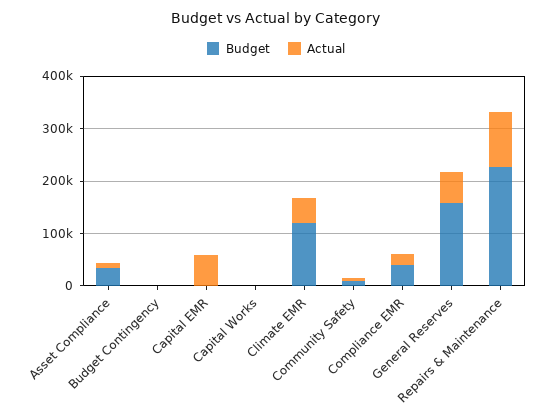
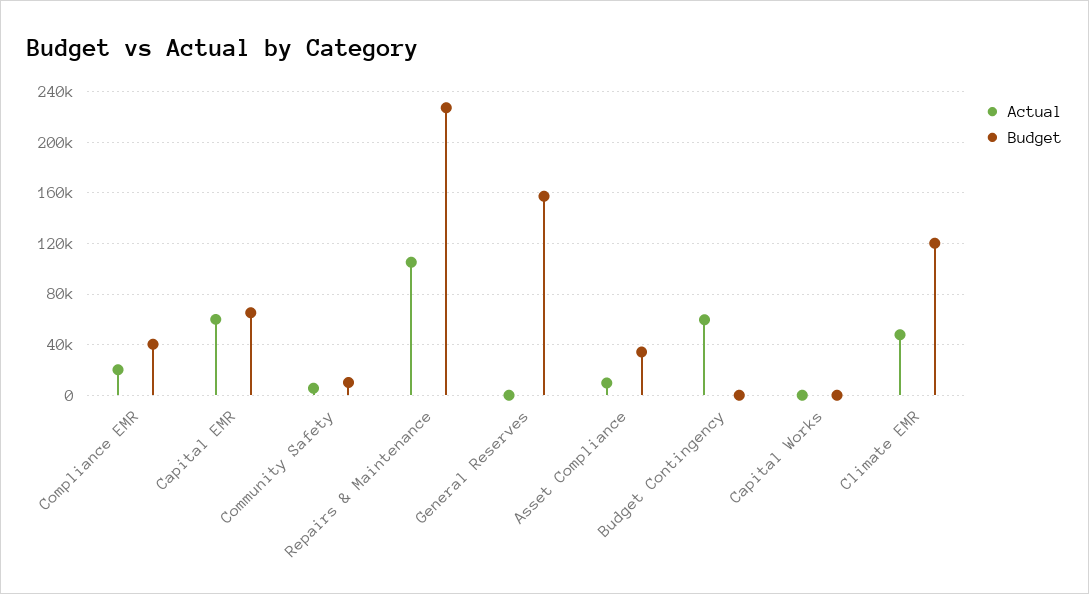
  {
    "Budget": {
      "Asset Compliance": 35000,
      "Budget Contingency": 0,
-     "Capital EMR": 0,
+     "Capital EMR": 65000,
      "Capital Works": 0,
      "Climate EMR": 120000,
      "Community Safety": 10000,
      "Compliance EMR": 40000,
      "General Reserves": 155000,
      "Repairs & Maintenance": 225000
    },
    "Actual": {
      "Asset Compliance": 10000,
-     "Budget Contingency": 0,
+     "Budget Contingency": 60000,
      "Capital EMR": 60000,
      "Capital Works": 0,
      "Climate EMR": 50000,
      "Community Safety": 5000,
      "Compliance EMR": 20000,
-     "General Reserves": 60000,
+     "General Reserves": 0,
      "Repairs & Maintenance": 105000
    }
  }

